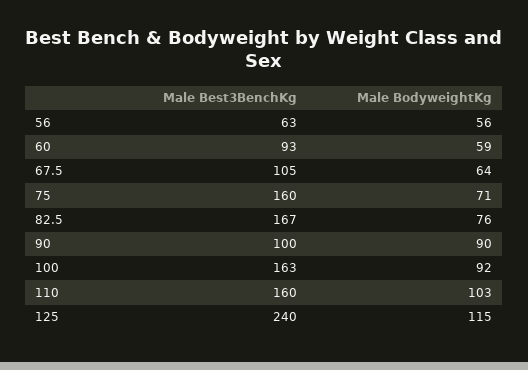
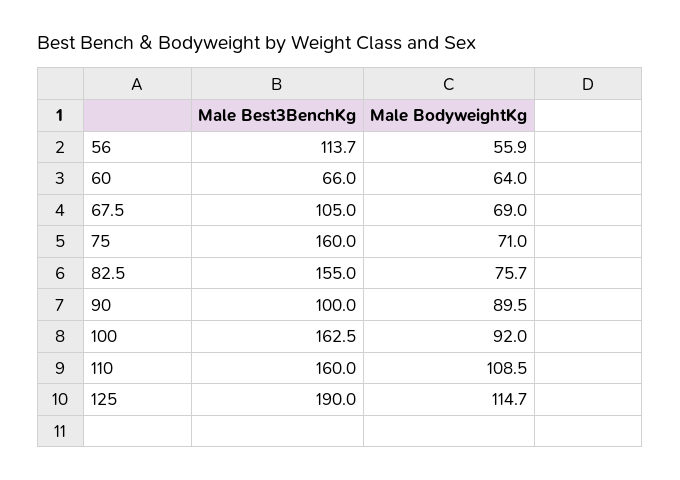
  {
    "Male Best3BenchKg": {
-     "56": 63,
+     "56": 113.7,
-     "60": 93,
+     "60": 66,
      "67.5": 105,
      "75": 160,
-     "82.5": 167,
+     "82.5": 155,
      "90": 100,
      "100": 162.5,
      "110": 160,
-     "125": 240
+     "125": 190
    },
    "Male BodyweightKg": {
      "56": 55.9,
-     "60": 59,
+     "60": 64,
-     "67.5": 64,
+     "67.5": 69,
      "75": 71,
      "82.5": 75.7,
      "90": 89.5,
      "100": 92,
-     "110": 103,
+     "110": 108.5,
      "125": 114.7
    }
  }

